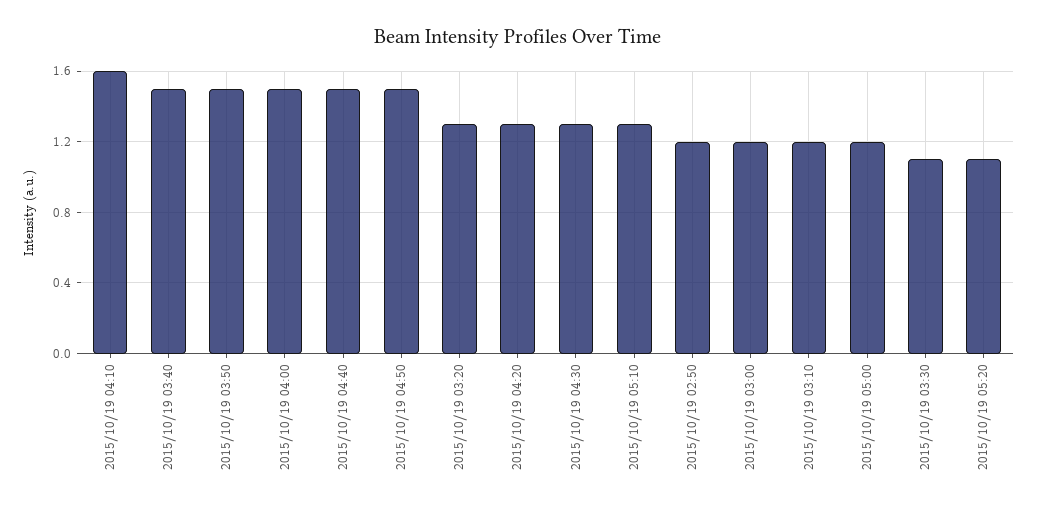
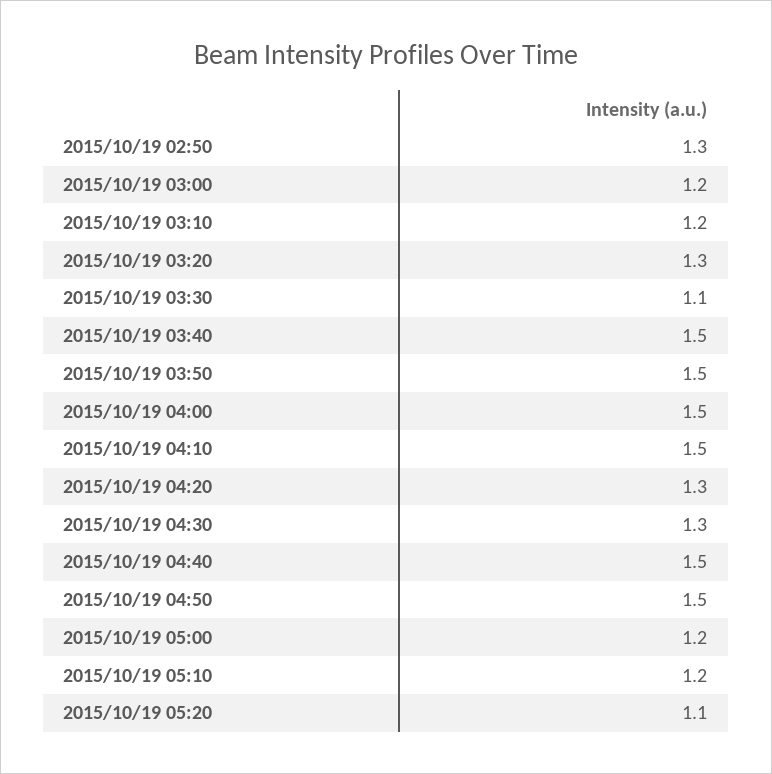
  {
-   "2015/10/19 04:10": 1.6,
+   "2015/10/19 04:10": 1.5,
    "2015/10/19 03:40": 1.5,
    "2015/10/19 03:50": 1.5,
    "2015/10/19 04:00": 1.5,
    "2015/10/19 04:40": 1.5,
    "2015/10/19 04:50": 1.5,
    "2015/10/19 03:20": 1.3,
    "2015/10/19 04:20": 1.3,
    "2015/10/19 04:30": 1.3,
-   "2015/10/19 05:10": 1.3,
+   "2015/10/19 05:10": 1.2,
-   "2015/10/19 02:50": 1.2,
+   "2015/10/19 02:50": 1.3,
    "2015/10/19 03:00": 1.2,
    "2015/10/19 03:10": 1.2,
    "2015/10/19 05:00": 1.2,
    "2015/10/19 03:30": 1.1,
    "2015/10/19 05:20": 1.1
  }

